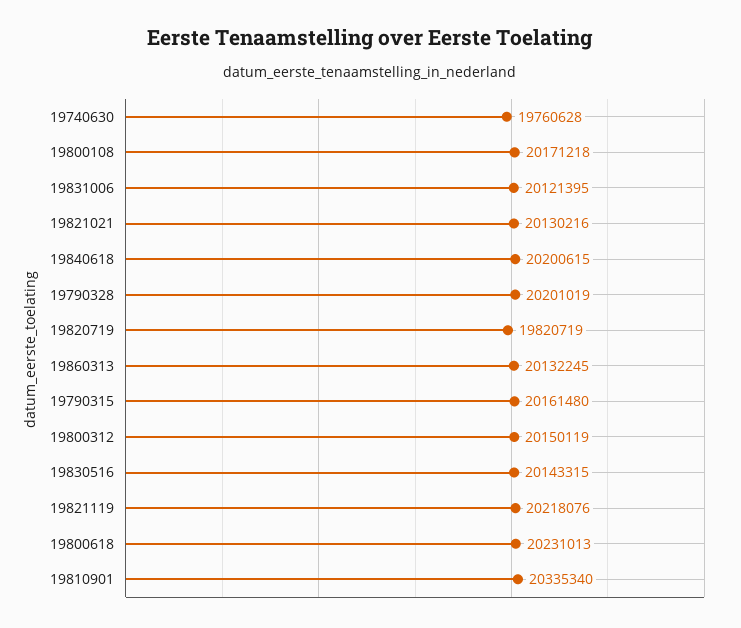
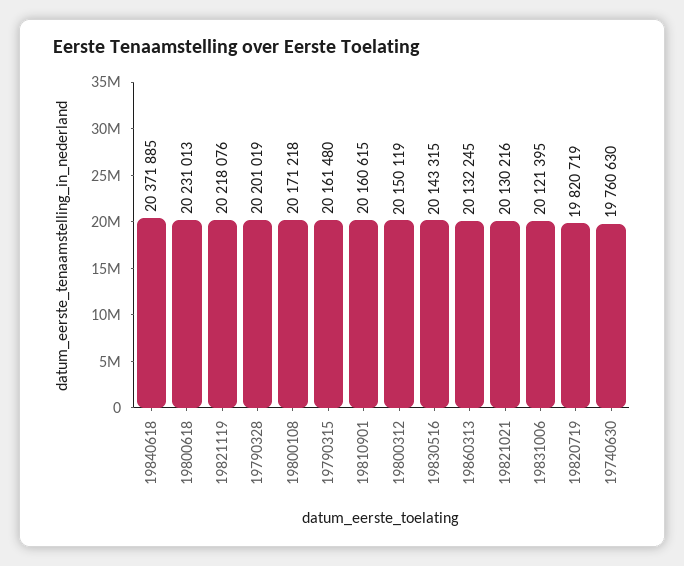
  {
-   "19740630": 19760628,
+   "19740630": 19760630,
    "19800108": 20171218,
    "19831006": 20121395,
    "19821021": 20130216,
-   "19840618": 20200615,
+   "19840618": 20371885,
    "19790328": 20201019,
    "19820719": 19820719,
    "19860313": 20132245,
    "19790315": 20161480,
    "19800312": 20150119,
    "19830516": 20143315,
    "19821119": 20218076,
    "19800618": 20231013,
-   "19810901": 20335340
+   "19810901": 20160615
  }

